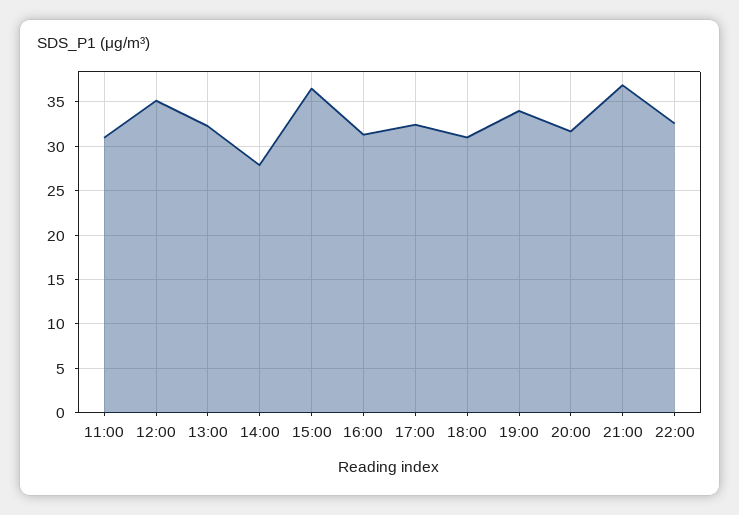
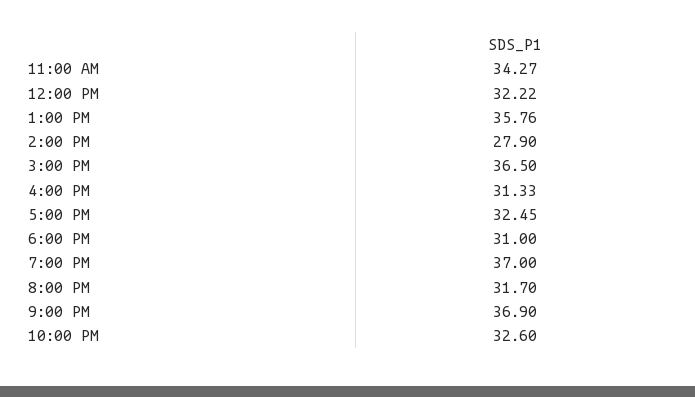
  {
-   "11:00": 31,
+   "11:00": 34.27,
-   "12:00": 35,
+   "12:00": 32.22,
-   "13:00": 32,
+   "13:00": 35.76,
    "14:00": 27.9,
    "15:00": 36.5,
    "16:00": 31.33,
    "17:00": 32.45,
    "18:00": 31,
-   "19:00": 34,
+   "19:00": 37,
    "20:00": 31.7,
    "21:00": 36.9,
    "22:00": 32.6
  }

